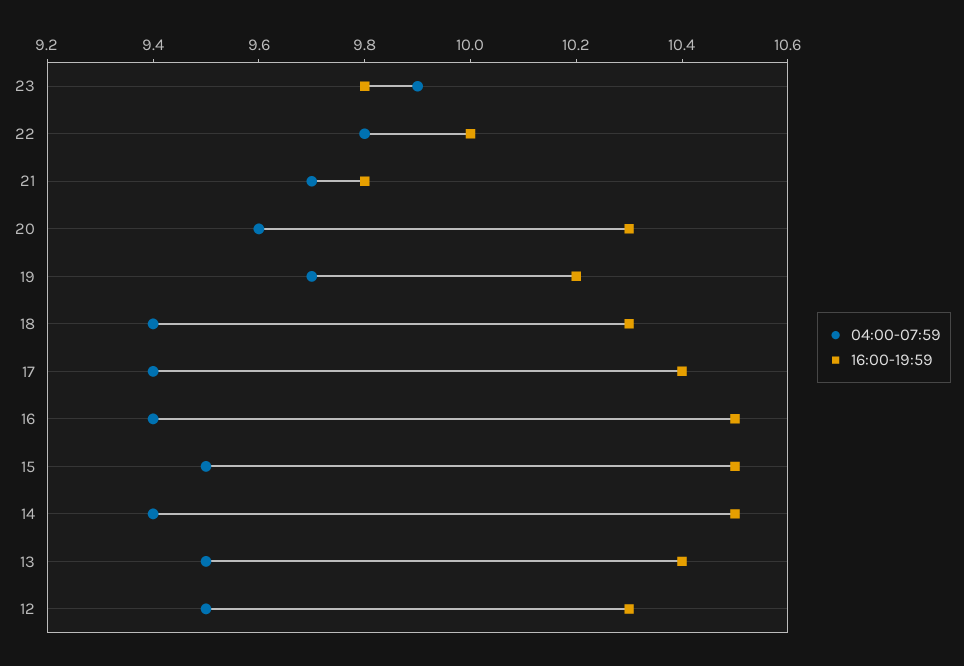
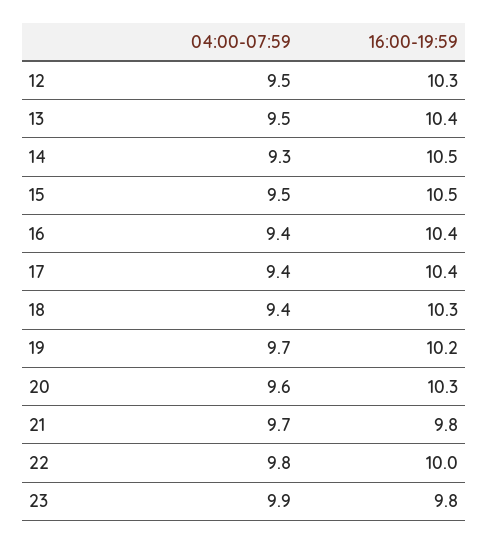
  {
    "04:00-07:59": {
      "23": 9.9,
      "22": 9.8,
      "21": 9.7,
      "20": 9.6,
      "19": 9.7,
      "18": 9.4,
      "17": 9.4,
      "16": 9.4,
      "15": 9.5,
-     "14": 9.4,
+     "14": 9.3,
      "13": 9.5,
      "12": 9.5
    },
    "16:00-19:59": {
      "23": 9.8,
      "22": 10,
      "21": 9.8,
      "20": 10.3,
      "19": 10.2,
      "18": 10.3,
      "17": 10.4,
-     "16": 10.5,
+     "16": 10.4,
      "15": 10.5,
      "14": 10.5,
      "13": 10.4,
      "12": 10.3
    }
  }

